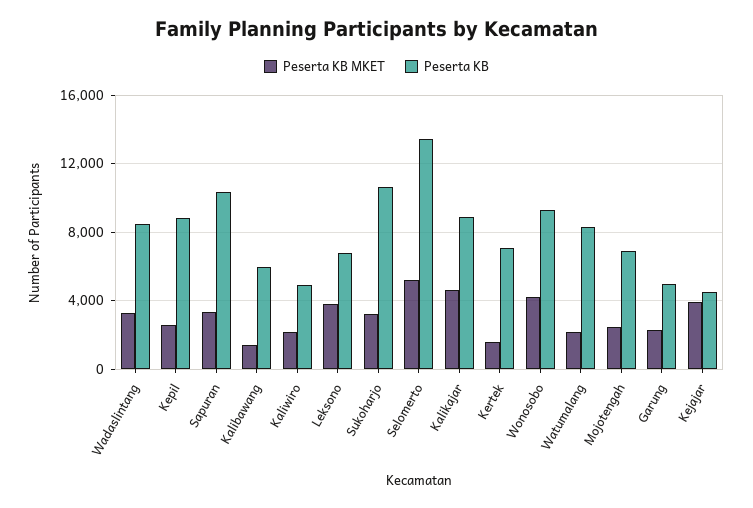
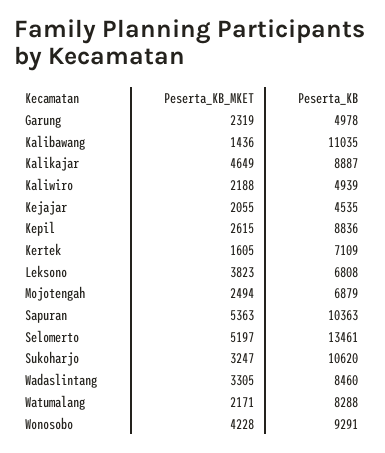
  {
    "Peserta KB MKET": {
      "Wadaslintang": 3305,
      "Kepil": 2615,
-     "Sapuran": 3500,
+     "Sapuran": 5363,
      "Kalibawang": 1436,
      "Kaliwiro": 2188,
      "Leksono": 3823,
      "Sukoharjo": 3247,
      "Selomerto": 5197,
      "Kalikajar": 4649,
      "Kertek": 1605,
      "Wonosobo": 4228,
      "Watumalang": 2171,
      "Mojotengah": 2494,
      "Garung": 2319,
-     "Kejajar": 4000
+     "Kejajar": 2055
    },
    "Peserta KB": {
      "Wadaslintang": 8460,
      "Kepil": 8836,
      "Sapuran": 10363,
-     "Kalibawang": 6000,
+     "Kalibawang": 11035,
      "Kaliwiro": 4939,
      "Leksono": 6808,
      "Sukoharjo": 10620,
      "Selomerto": 13461,
      "Kalikajar": 8887,
      "Kertek": 7109,
      "Wonosobo": 9291,
      "Watumalang": 8288,
      "Mojotengah": 6879,
      "Garung": 4978,
      "Kejajar": 4535
    }
  }

